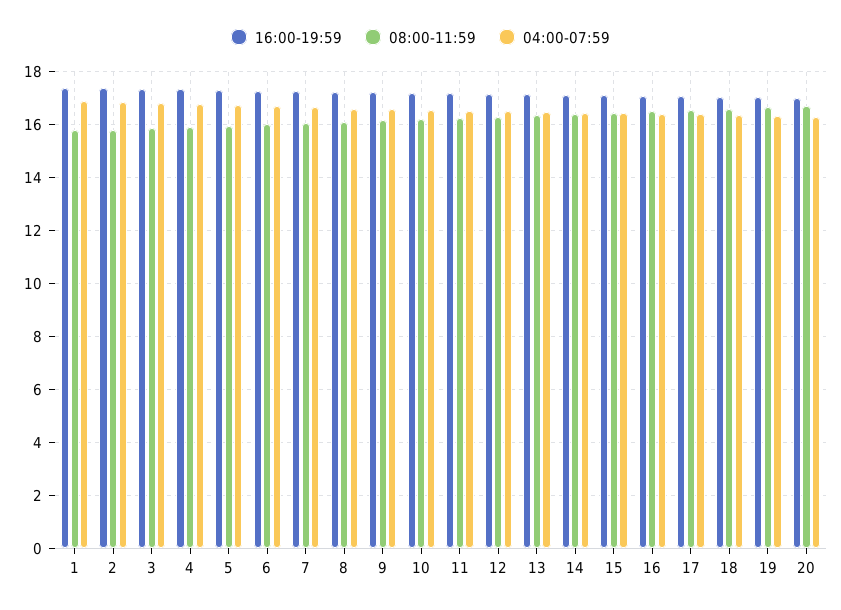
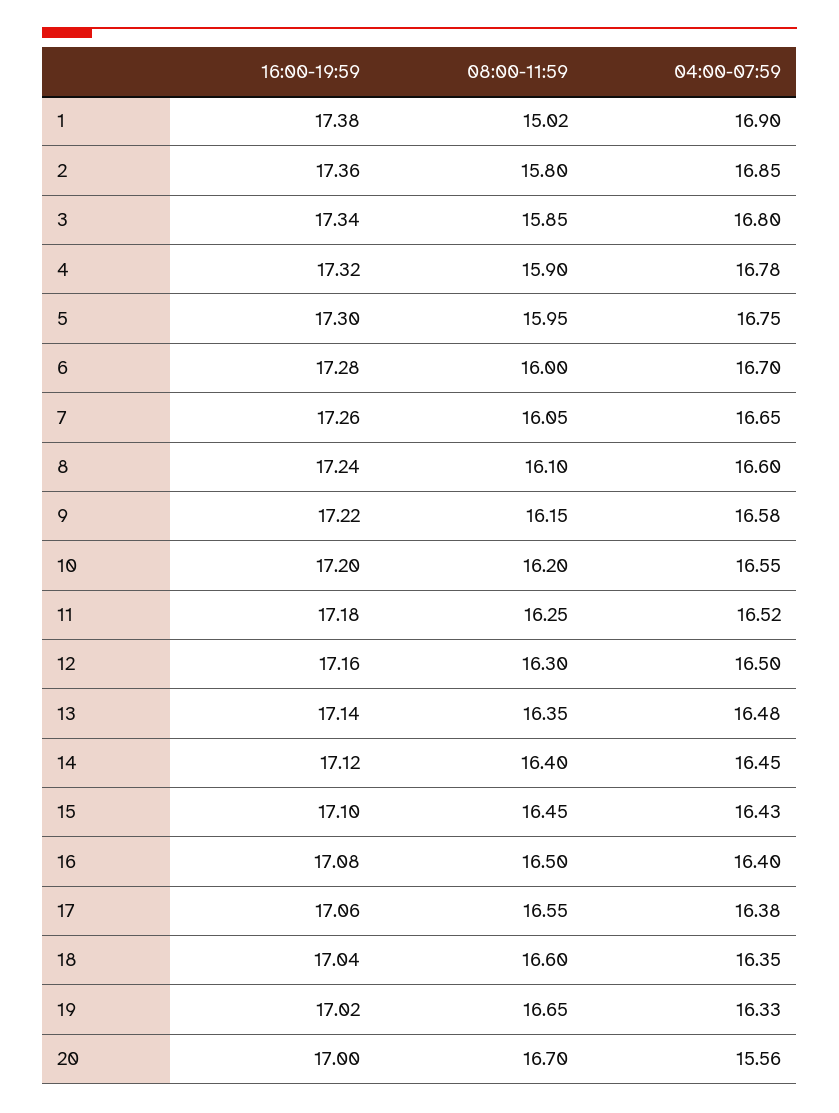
  {
    "16:00-19:59": {
      "1": 17.38,
      "2": 17.36,
      "3": 17.34,
      "4": 17.32,
      "5": 17.3,
      "6": 17.28,
      "7": 17.26,
      "8": 17.24,
      "9": 17.22,
      "10": 17.2,
      "11": 17.18,
      "12": 17.16,
      "13": 17.14,
      "14": 17.12,
      "15": 17.1,
      "16": 17.08,
      "17": 17.06,
      "18": 17.04,
      "19": 17.02,
      "20": 17
    },
    "08:00-11:59": {
-     "1": 15.75,
+     "1": 15.02,
      "2": 15.8,
      "3": 15.85,
      "4": 15.9,
      "5": 15.95,
      "6": 16,
      "7": 16.05,
      "8": 16.1,
      "9": 16.15,
      "10": 16.2,
      "11": 16.25,
      "12": 16.3,
      "13": 16.35,
      "14": 16.4,
      "15": 16.45,
      "16": 16.5,
      "17": 16.55,
      "18": 16.6,
      "19": 16.65,
      "20": 16.7
    },
    "04:00-07:59": {
      "1": 16.9,
      "2": 16.85,
      "3": 16.8,
      "4": 16.78,
      "5": 16.75,
      "6": 16.7,
      "7": 16.65,
      "8": 16.6,
      "9": 16.58,
      "10": 16.55,
      "11": 16.52,
      "12": 16.5,
      "13": 16.48,
      "14": 16.45,
      "15": 16.43,
      "16": 16.4,
      "17": 16.38,
      "18": 16.35,
      "19": 16.33,
-     "20": 16.25
+     "20": 15.56
    }
  }

